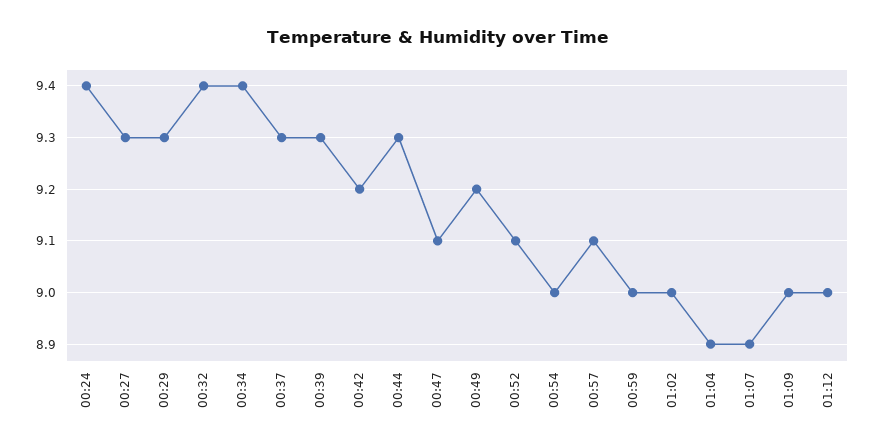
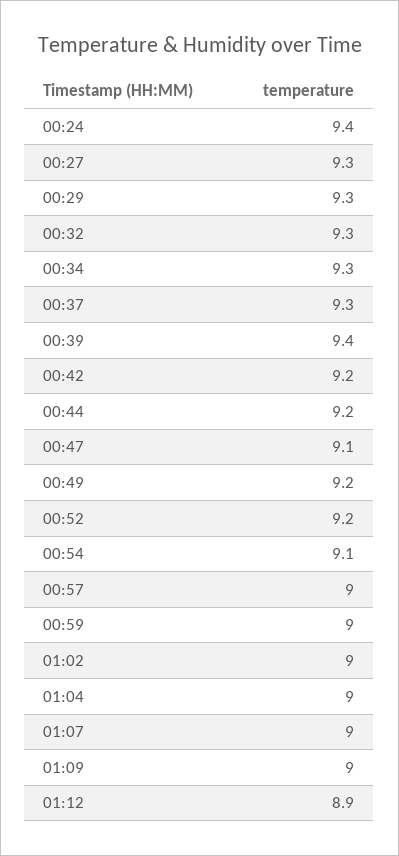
  {
    "00:24": 9.4,
    "00:27": 9.3,
    "00:29": 9.3,
-   "00:32": 9.4,
+   "00:32": 9.3,
-   "00:34": 9.4,
+   "00:34": 9.3,
    "00:37": 9.3,
-   "00:39": 9.3,
+   "00:39": 9.4,
    "00:42": 9.2,
-   "00:44": 9.3,
+   "00:44": 9.2,
    "00:47": 9.1,
    "00:49": 9.2,
-   "00:52": 9.1,
+   "00:52": 9.2,
-   "00:54": 9,
+   "00:54": 9.1,
-   "00:57": 9.1,
+   "00:57": 9,
    "00:59": 9,
    "01:02": 9,
-   "01:04": 8.9,
+   "01:04": 9,
-   "01:07": 8.9,
+   "01:07": 9,
    "01:09": 9,
-   "01:12": 9
+   "01:12": 8.9
  }

